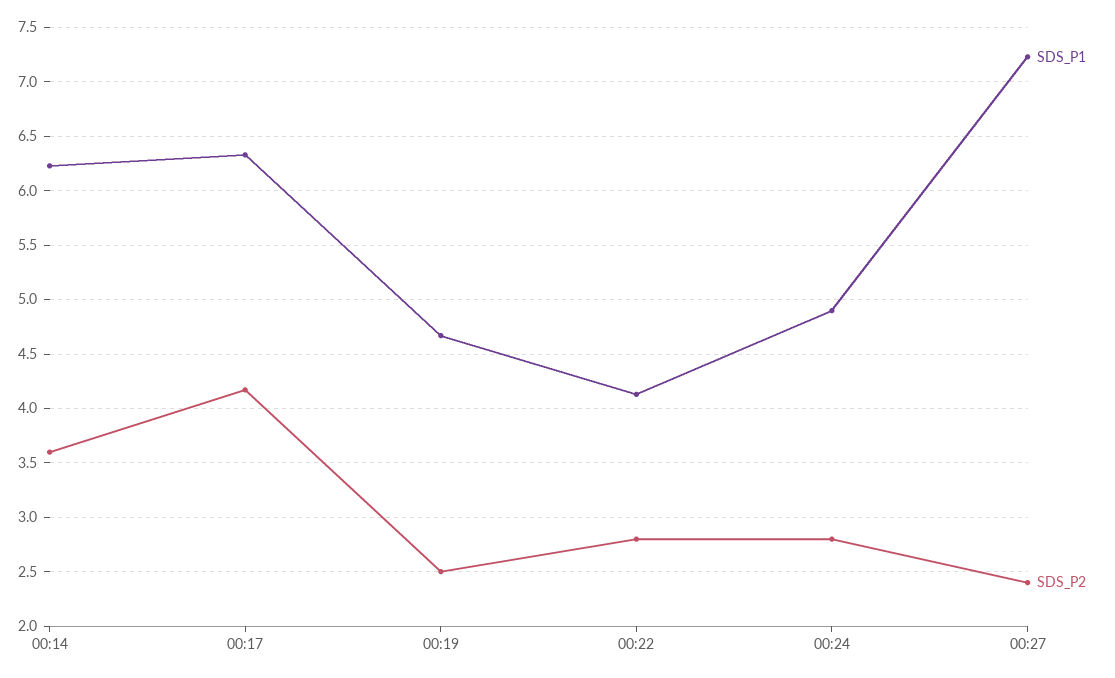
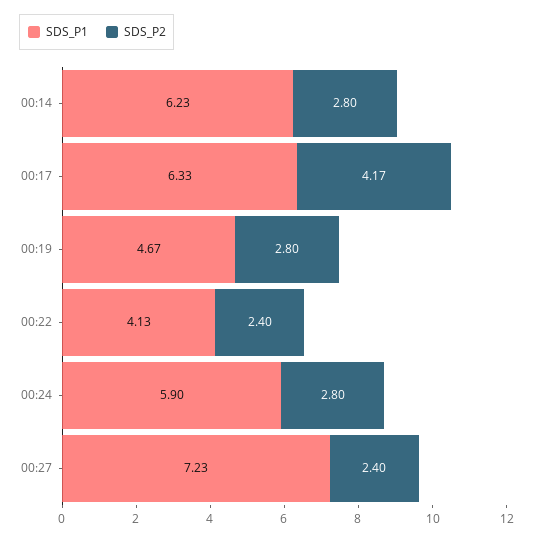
  {
    "SDS_P1": {
      "00:14": 6.23,
      "00:17": 6.33,
      "00:19": 4.67,
      "00:22": 4.13,
-     "00:24": 4.9,
+     "00:24": 5.9,
      "00:27": 7.23
    },
    "SDS_P2": {
-     "00:14": 3.6,
+     "00:14": 2.8,
      "00:17": 4.17,
-     "00:19": 2.5,
+     "00:19": 2.8,
-     "00:22": 2.8,
+     "00:22": 2.4,
      "00:24": 2.8,
      "00:27": 2.4
    }
  }

